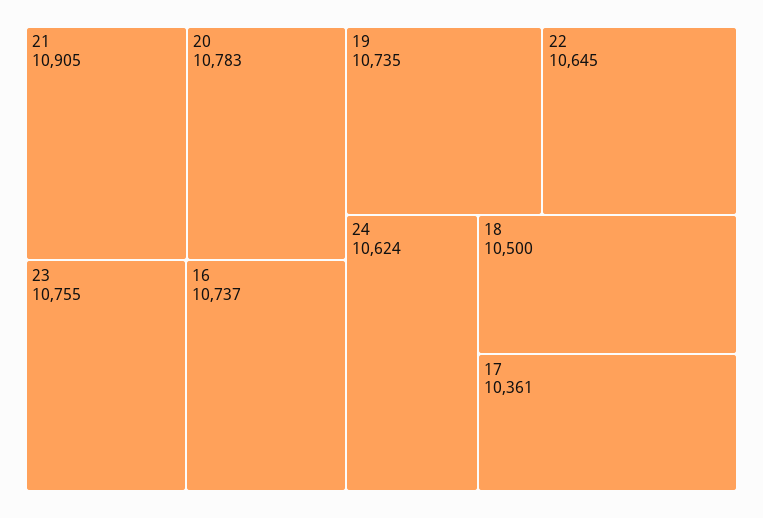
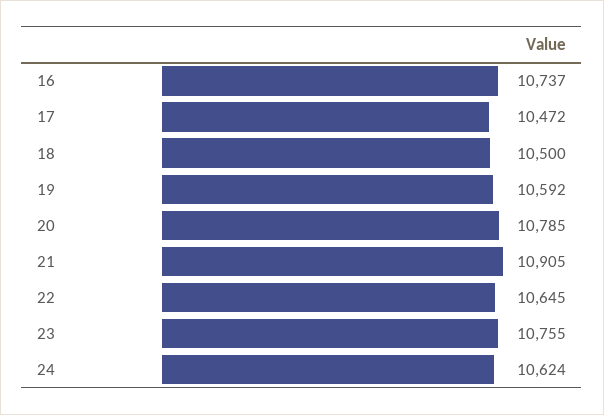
  {
    "21": 10905,
-   "20": 10783,
+   "20": 10785,
    "23": 10755,
    "16": 10737,
-   "19": 10735,
+   "19": 10592,
    "22": 10645,
    "24": 10624,
    "18": 10500,
-   "17": 10361
+   "17": 10472
  }

